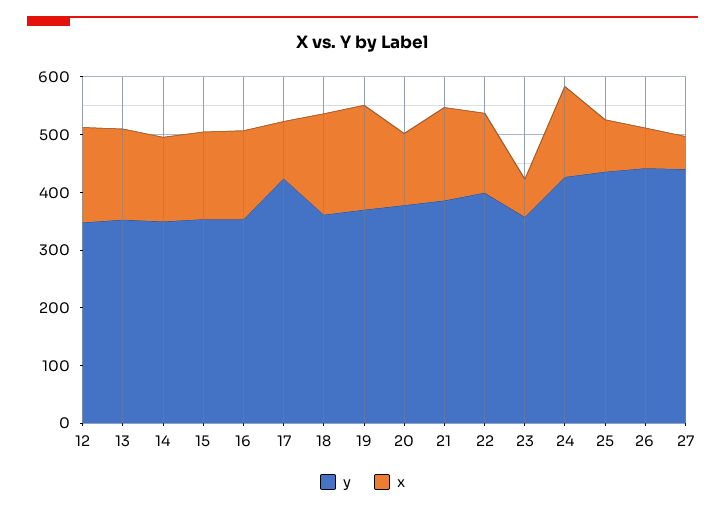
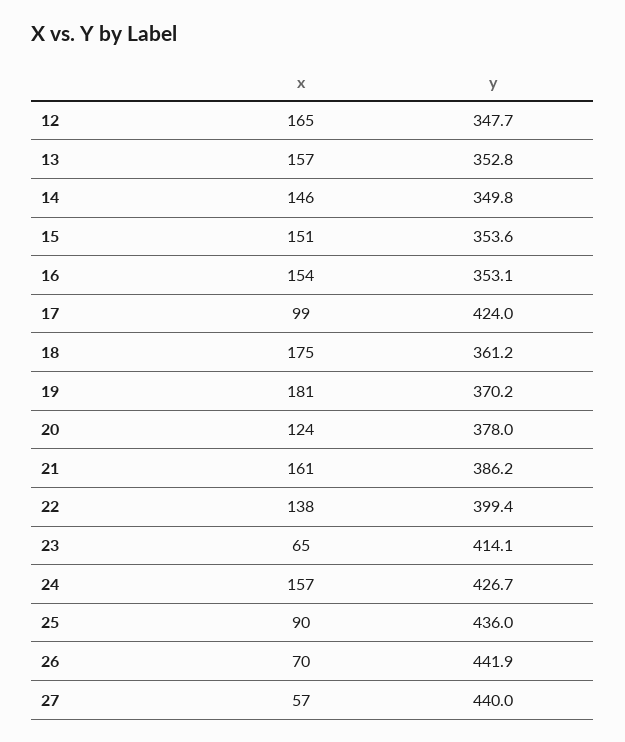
  {
    "y": {
      "12": 347.7,
      "13": 352.8,
      "14": 349.8,
      "15": 353.6,
      "16": 353.1,
      "17": 424,
      "18": 361.2,
      "19": 370.2,
      "20": 378,
      "21": 386.2,
      "22": 399.4,
-     "23": 360,
+     "23": 414.1,
      "24": 426.7,
      "25": 436,
      "26": 441.9,
      "27": 440
    },
    "x": {
      "12": 165,
      "13": 157,
      "14": 146,
      "15": 151,
      "16": 154,
      "17": 99,
      "18": 175,
      "19": 181,
      "20": 124,
      "21": 161,
      "22": 138,
      "23": 65,
      "24": 157,
      "25": 90,
      "26": 70,
      "27": 57
    }
  }

